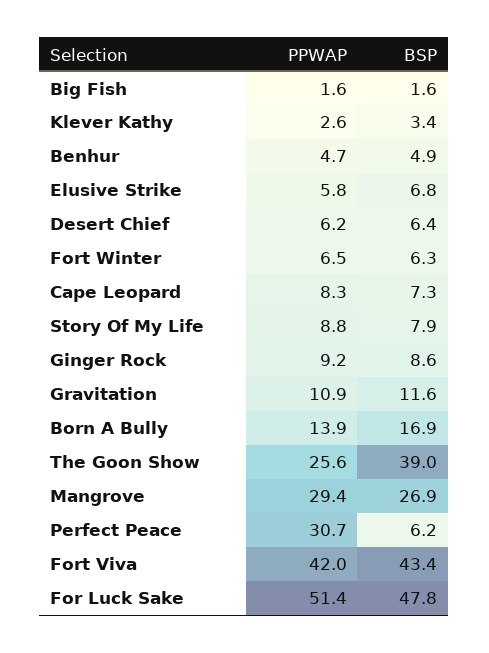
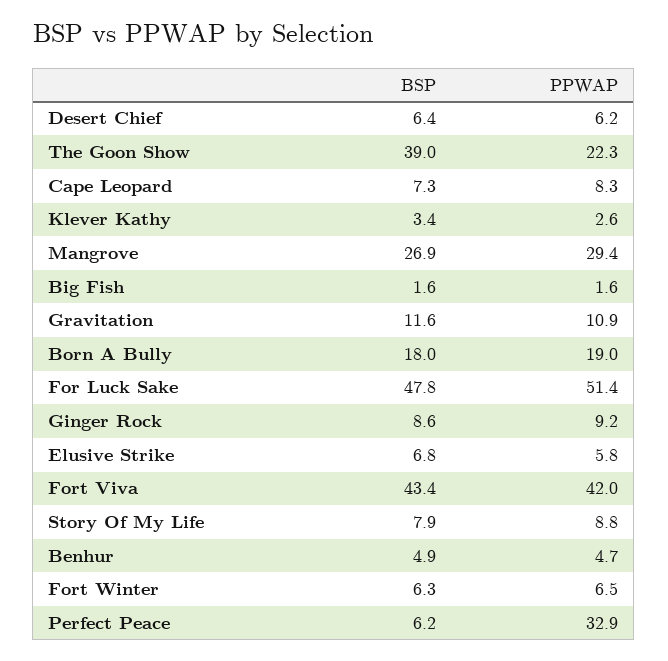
  {
    "PPWAP": {
      "Big Fish": 1.6,
      "Klever Kathy": 2.6,
      "Benhur": 4.7,
      "Elusive Strike": 5.8,
      "Desert Chief": 6.2,
      "Fort Winter": 6.5,
      "Cape Leopard": 8.3,
      "Story Of My Life": 8.8,
      "Ginger Rock": 9.2,
      "Gravitation": 10.9,
-     "Born A Bully": 13.9,
+     "Born A Bully": 19,
-     "The Goon Show": 25.6,
+     "The Goon Show": 22.3,
      "Mangrove": 29.4,
-     "Perfect Peace": 30.7,
+     "Perfect Peace": 32.9,
      "Fort Viva": 42,
      "For Luck Sake": 51.4
    },
    "BSP": {
      "Big Fish": 1.6,
      "Klever Kathy": 3.4,
      "Benhur": 4.9,
      "Elusive Strike": 6.8,
      "Desert Chief": 6.4,
      "Fort Winter": 6.3,
      "Cape Leopard": 7.3,
      "Story Of My Life": 7.9,
      "Ginger Rock": 8.6,
      "Gravitation": 11.6,
-     "Born A Bully": 16.9,
+     "Born A Bully": 18,
      "The Goon Show": 39,
      "Mangrove": 26.9,
      "Perfect Peace": 6.2,
      "Fort Viva": 43.4,
      "For Luck Sake": 47.8
    }
  }

